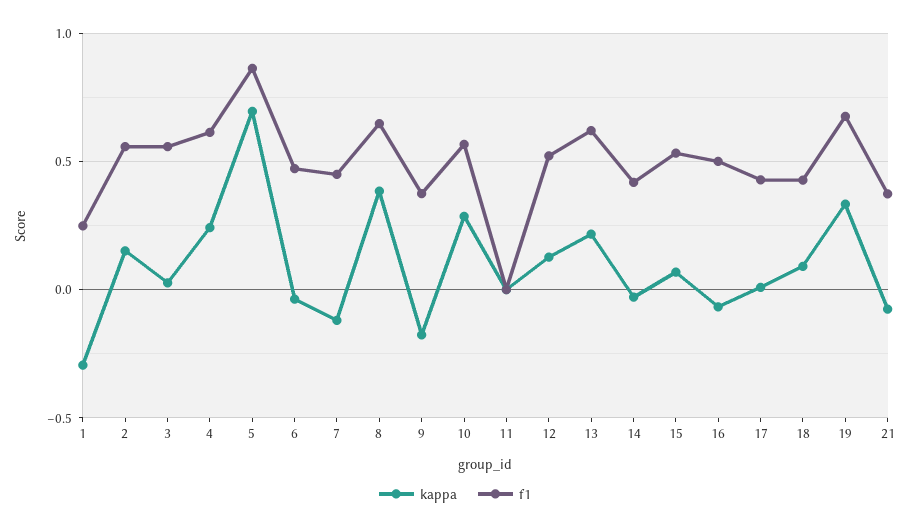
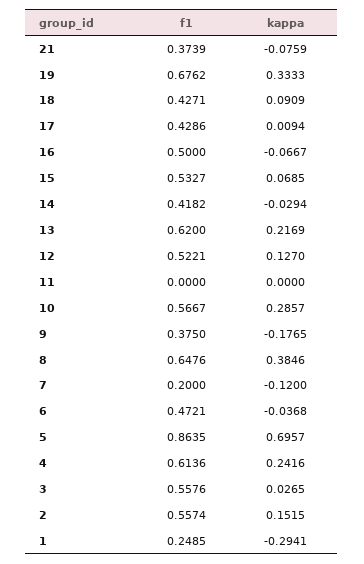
  {
    "kappa": {
      "1": -0.2941,
      "2": 0.1515,
      "3": 0.0265,
      "4": 0.2416,
      "5": 0.6957,
      "6": -0.0368,
      "7": -0.12,
      "8": 0.3846,
      "9": -0.1765,
      "10": 0.2857,
      "11": 0,
      "12": 0.127,
      "13": 0.2169,
      "14": -0.0294,
      "15": 0.0685,
      "16": -0.0667,
      "17": 0.0094,
      "18": 0.0909,
      "19": 0.3333,
      "21": -0.0759
    },
    "f1": {
      "1": 0.2485,
      "2": 0.5574,
      "3": 0.5576,
      "4": 0.6136,
      "5": 0.8635,
      "6": 0.4721,
-     "7": 0.45,
+     "7": 0.2,
      "8": 0.6476,
      "9": 0.375,
      "10": 0.5667,
      "11": 0,
      "12": 0.5221,
      "13": 0.62,
      "14": 0.4182,
      "15": 0.5327,
      "16": 0.5,
      "17": 0.4286,
      "18": 0.4271,
      "19": 0.6762,
      "21": 0.3739
    }
  }

